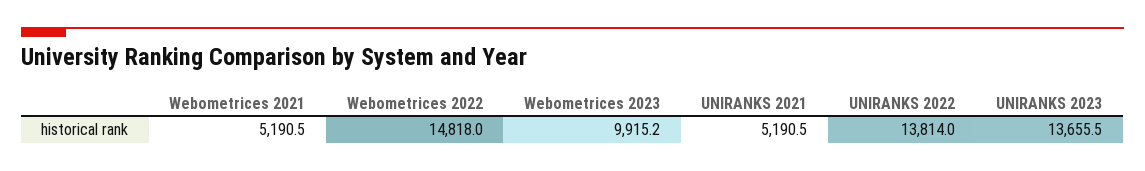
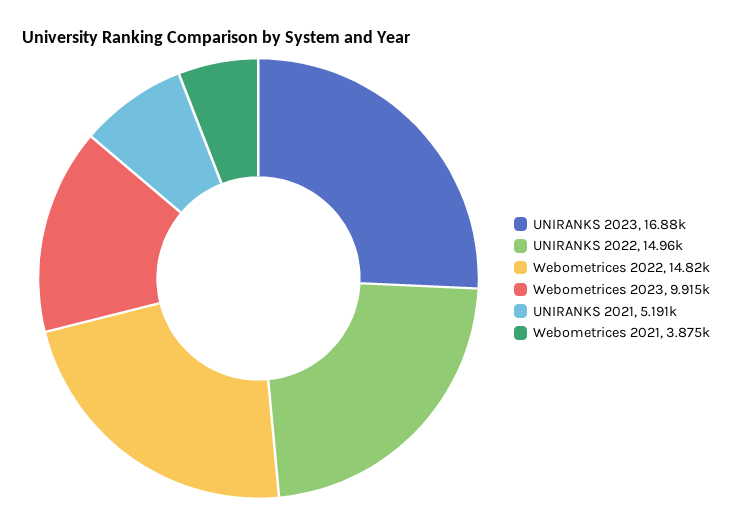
  {
-   "Webometrices 2021": 5190.5,
+   "Webometrices 2021": 3875,
    "Webometrices 2022": 14818,
    "Webometrices 2023": 9915.2,
    "UNIRANKS 2021": 5190.5,
-   "UNIRANKS 2022": 13814,
+   "UNIRANKS 2022": 14960,
-   "UNIRANKS 2023": 13655.5
+   "UNIRANKS 2023": 16880
  }

